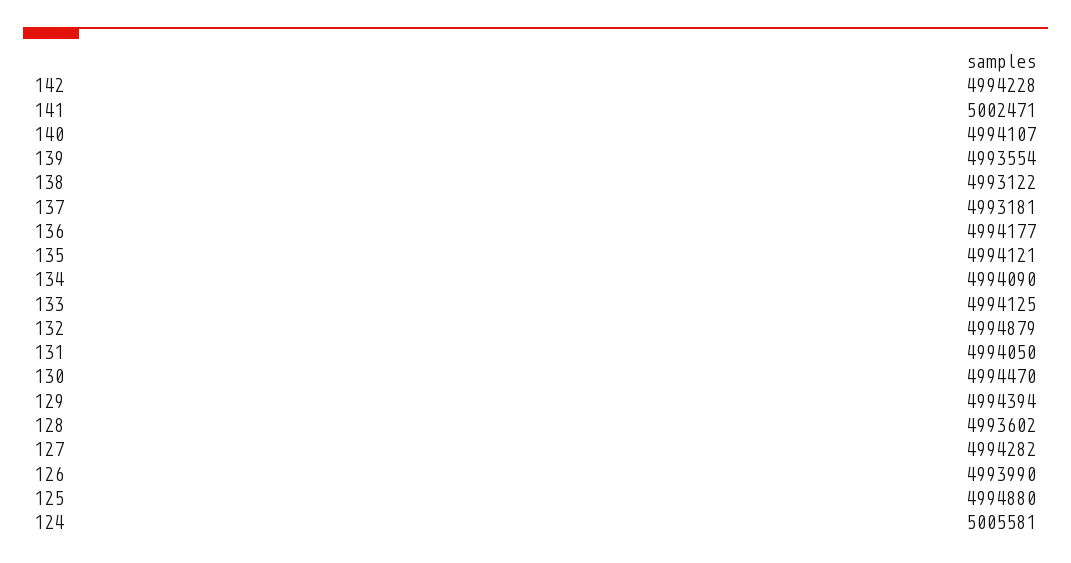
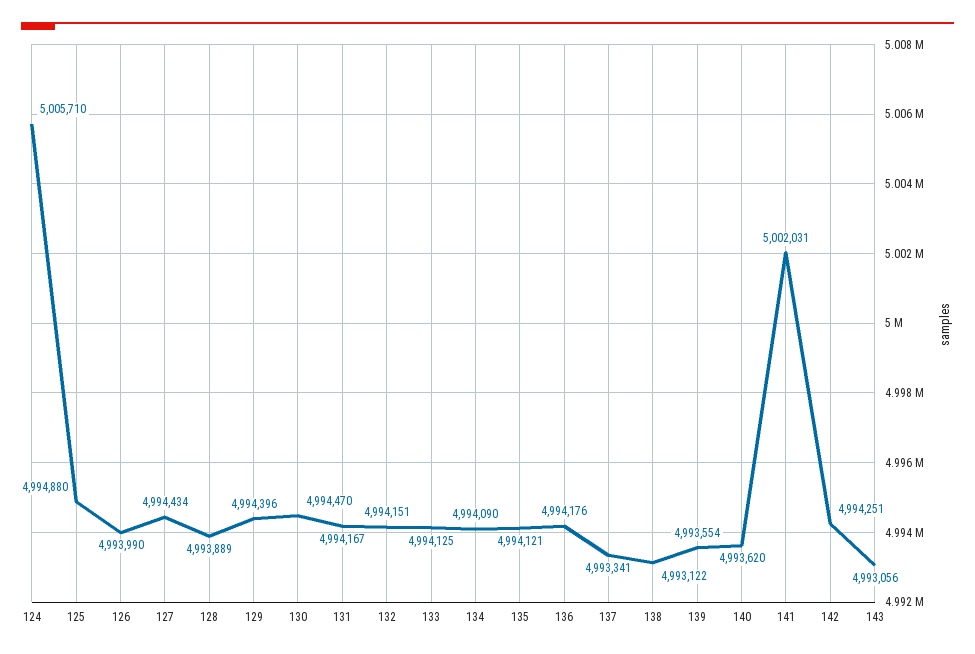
  {
-   "142": 4994228,
+   "142": 4994251,
-   "141": 5002471,
+   "141": 5002031,
-   "140": 4994107,
+   "140": 4993620,
    "139": 4993554,
    "138": 4993122,
-   "137": 4993181,
+   "137": 4993341,
-   "136": 4994177,
+   "136": 4994176,
    "135": 4994121,
    "134": 4994090,
    "133": 4994125,
-   "132": 4994879,
+   "132": 4994151,
-   "131": 4994050,
+   "131": 4994167,
    "130": 4994470,
-   "129": 4994394,
+   "129": 4994396,
-   "128": 4993602,
+   "128": 4993889,
-   "127": 4994282,
+   "127": 4994434,
    "126": 4993990,
    "125": 4994880,
-   "124": 5005581
+   "124": 5005710,
+   "143": 4993056
  }

